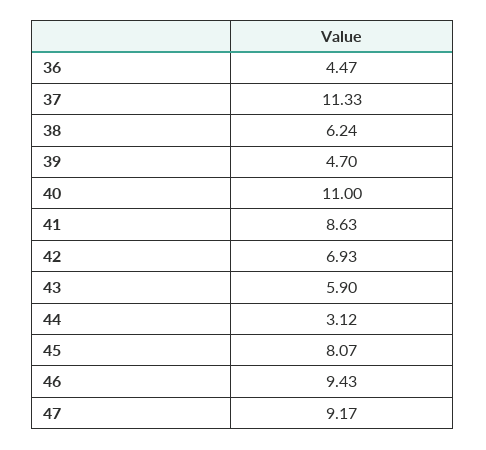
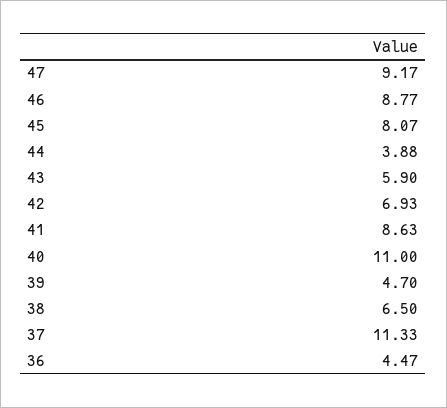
  {
    "36": 4.47,
    "37": 11.33,
-   "38": 6.24,
+   "38": 6.5,
    "39": 4.7,
    "40": 11,
    "41": 8.63,
    "42": 6.93,
    "43": 5.9,
-   "44": 3.12,
+   "44": 3.88,
    "45": 8.07,
-   "46": 9.43,
+   "46": 8.77,
    "47": 9.17
  }

